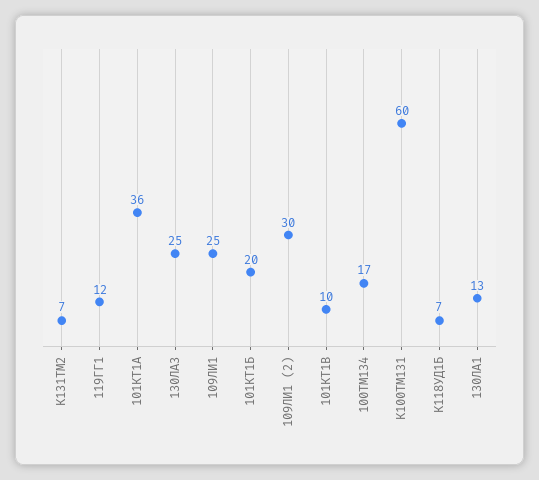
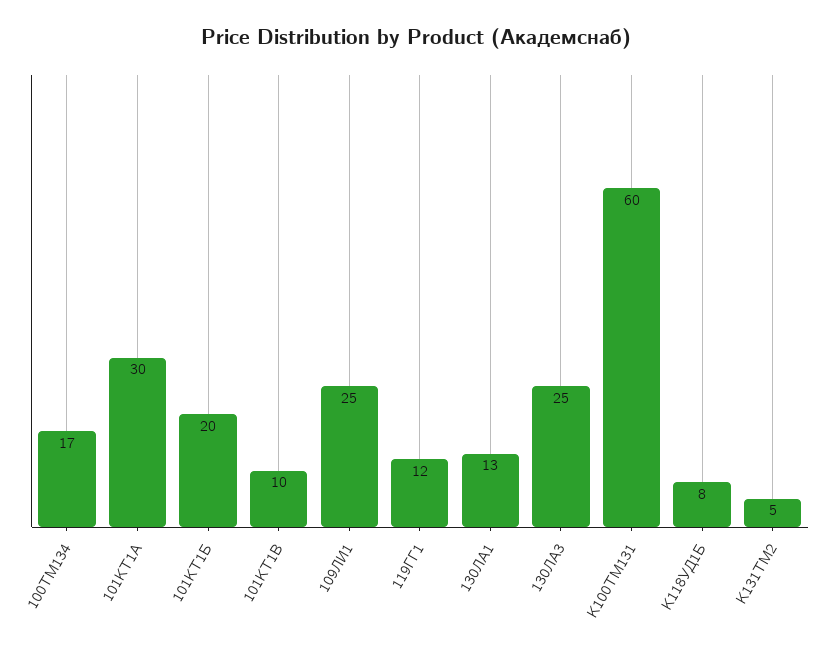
  {
-   "К131ТМ2": 7,
+   "К131ТМ2": 5,
    "119ГГ1": 12,
-   "101КТ1А": 36,
+   "101КТ1А": 30,
    "130ЛА3": 25,
    "109ЛИ1": 25,
    "101КТ1Б": 20,
-   "109ЛИ1 (2)": 30,
    "101КТ1В": 10,
    "100ТМ134": 17,
    "К100ТМ131": 60,
-   "К118УД1Б": 7,
+   "К118УД1Б": 8,
    "130ЛА1": 13
  }

